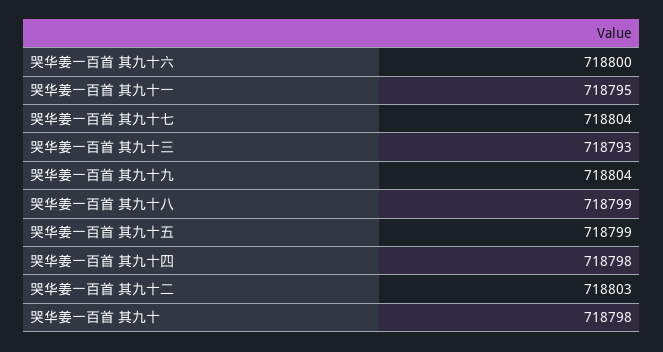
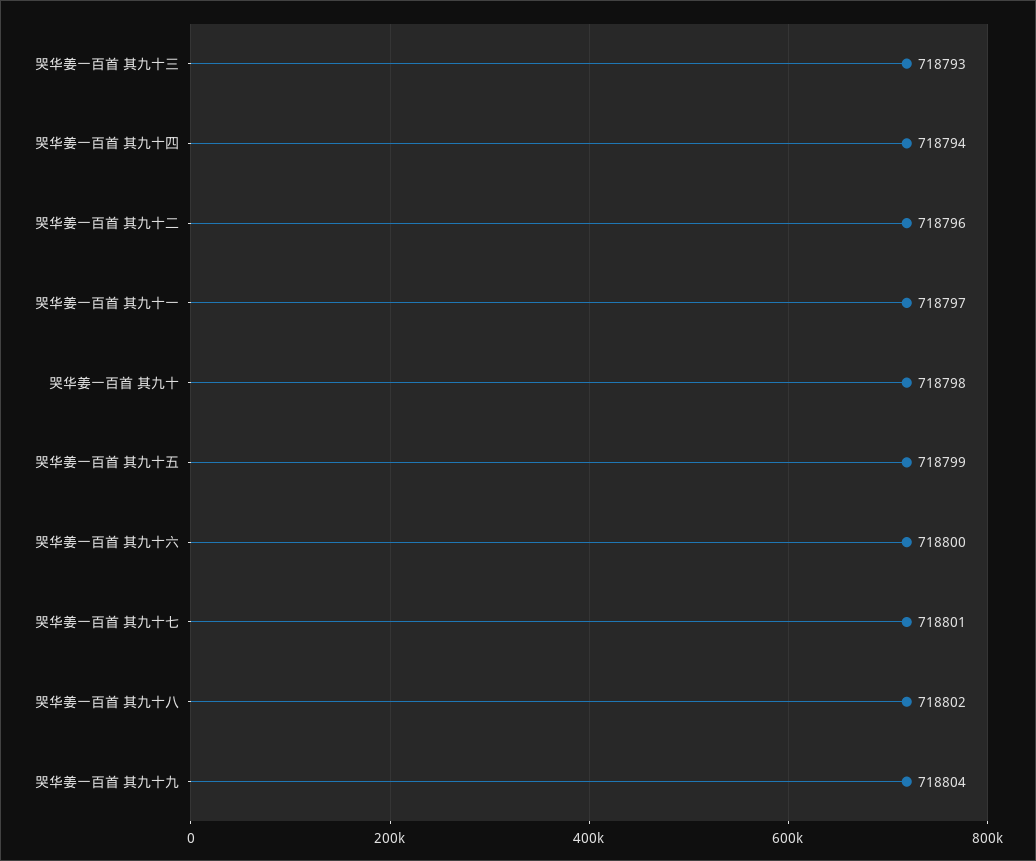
  {
    "哭华姜一百首 其九十六": 718800,
-   "哭华姜一百首 其九十一": 718795,
+   "哭华姜一百首 其九十一": 718797,
-   "哭华姜一百首 其九十七": 718804,
+   "哭华姜一百首 其九十七": 718801,
    "哭华姜一百首 其九十三": 718793,
    "哭华姜一百首 其九十九": 718804,
-   "哭华姜一百首 其九十八": 718799,
+   "哭华姜一百首 其九十八": 718802,
    "哭华姜一百首 其九十五": 718799,
-   "哭华姜一百首 其九十四": 718798,
+   "哭华姜一百首 其九十四": 718794,
-   "哭华姜一百首 其九十二": 718803,
+   "哭华姜一百首 其九十二": 718796,
    "哭华姜一百首 其九十": 718798
  }

